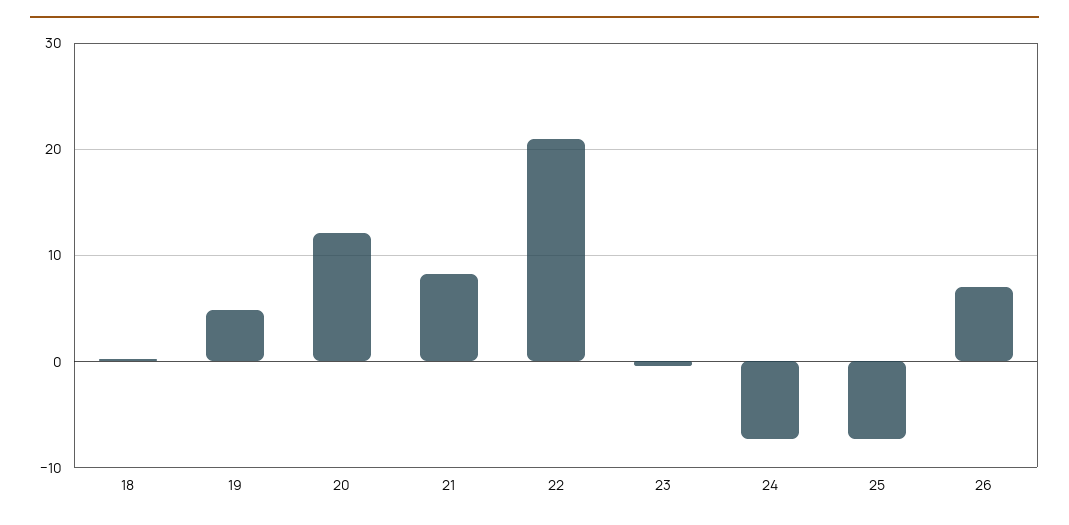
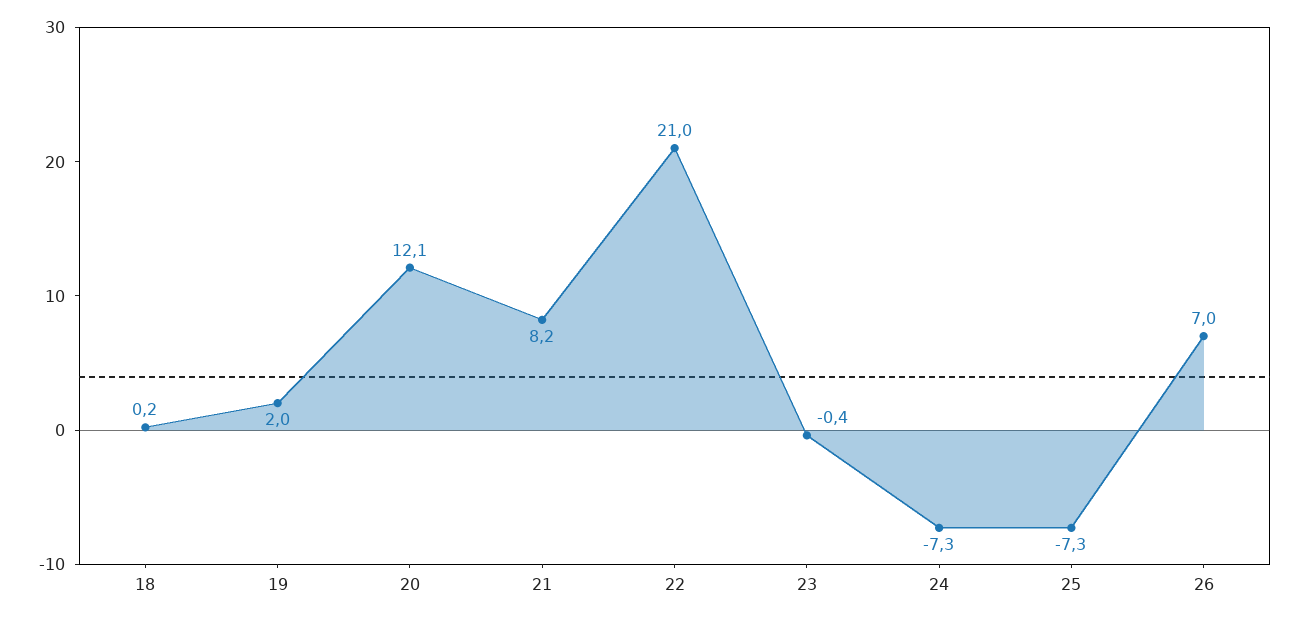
  {
    "18": 0.2,
-   "19": 5,
+   "19": 2,
    "20": 12.1,
    "21": 8.2,
    "22": 21,
    "23": -0.4,
    "24": -7.3,
    "25": -7.3,
    "26": 7
  }

